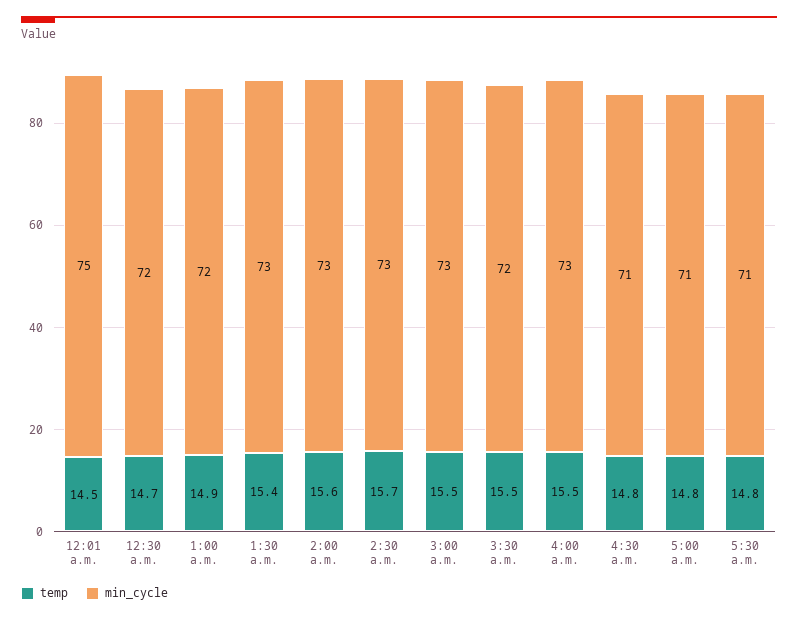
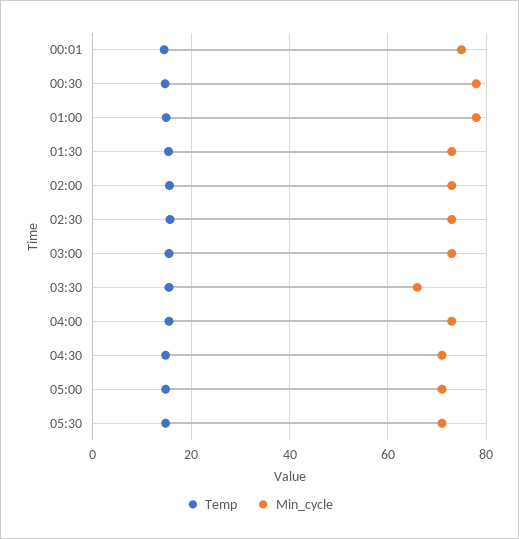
  {
    "temp": {
      "12:01 a.m.": 14.5,
      "12:30 a.m.": 14.7,
      "1:00 a.m.": 14.9,
      "1:30 a.m.": 15.4,
      "2:00 a.m.": 15.6,
      "2:30 a.m.": 15.7,
      "3:00 a.m.": 15.5,
      "3:30 a.m.": 15.5,
      "4:00 a.m.": 15.5,
      "4:30 a.m.": 14.8,
      "5:00 a.m.": 14.8,
      "5:30 a.m.": 14.8
    },
    "min_cycle": {
      "12:01 a.m.": 75,
-     "12:30 a.m.": 72,
+     "12:30 a.m.": 78,
-     "1:00 a.m.": 72,
+     "1:00 a.m.": 78,
      "1:30 a.m.": 73,
      "2:00 a.m.": 73,
      "2:30 a.m.": 73,
      "3:00 a.m.": 73,
-     "3:30 a.m.": 72,
+     "3:30 a.m.": 66,
      "4:00 a.m.": 73,
      "4:30 a.m.": 71,
      "5:00 a.m.": 71,
      "5:30 a.m.": 71
    }
  }

